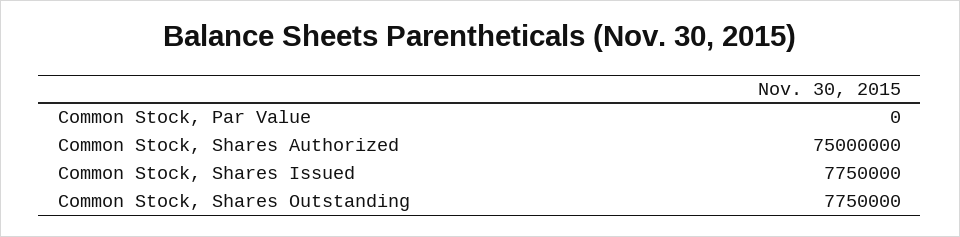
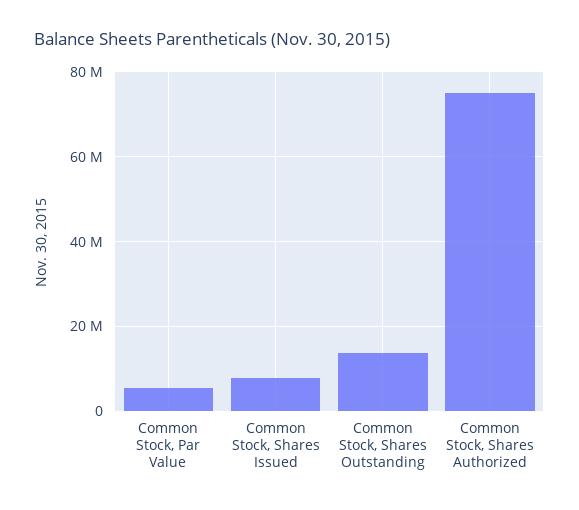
  {
-   "Common Stock, Par Value": 0,
+   "Common Stock, Par Value": 6000000,
    "Common Stock, Shares Authorized": 75000000,
    "Common Stock, Shares Issued": 7750000,
-   "Common Stock, Shares Outstanding": 7750000
+   "Common Stock, Shares Outstanding": 14000000
  }

